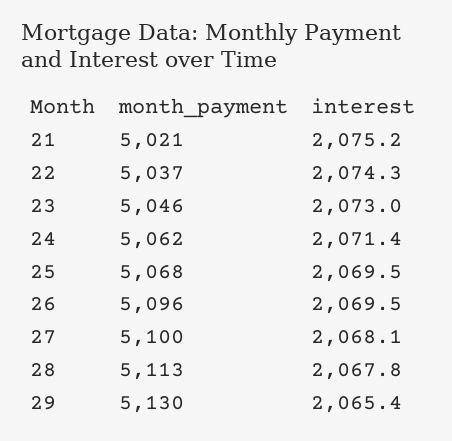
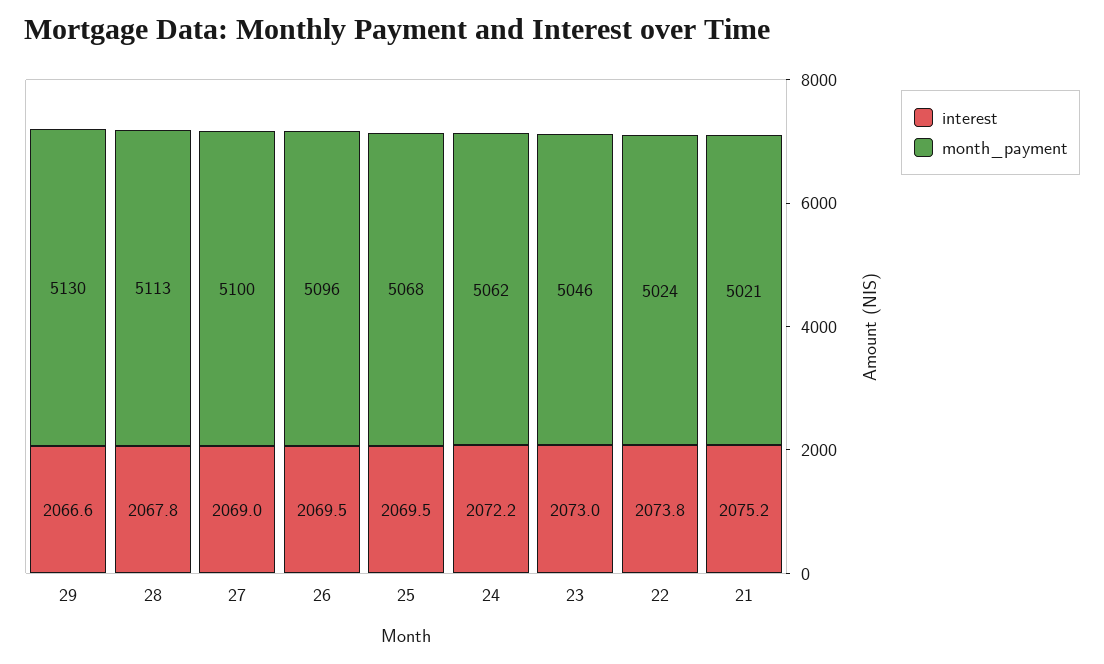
  {
    "month_payment": {
      "21": 5021,
-     "22": 5037,
+     "22": 5024,
      "23": 5046,
      "24": 5062,
      "25": 5068,
      "26": 5096,
      "27": 5100,
      "28": 5113,
      "29": 5130
    },
    "interest": {
      "21": 2075.2,
-     "22": 2074.3,
+     "22": 2073.8,
      "23": 2073,
-     "24": 2071.4,
+     "24": 2072.2,
      "25": 2069.5,
      "26": 2069.5,
-     "27": 2068.1,
+     "27": 2069,
      "28": 2067.8,
-     "29": 2065.4
+     "29": 2066.6
    }
  }

